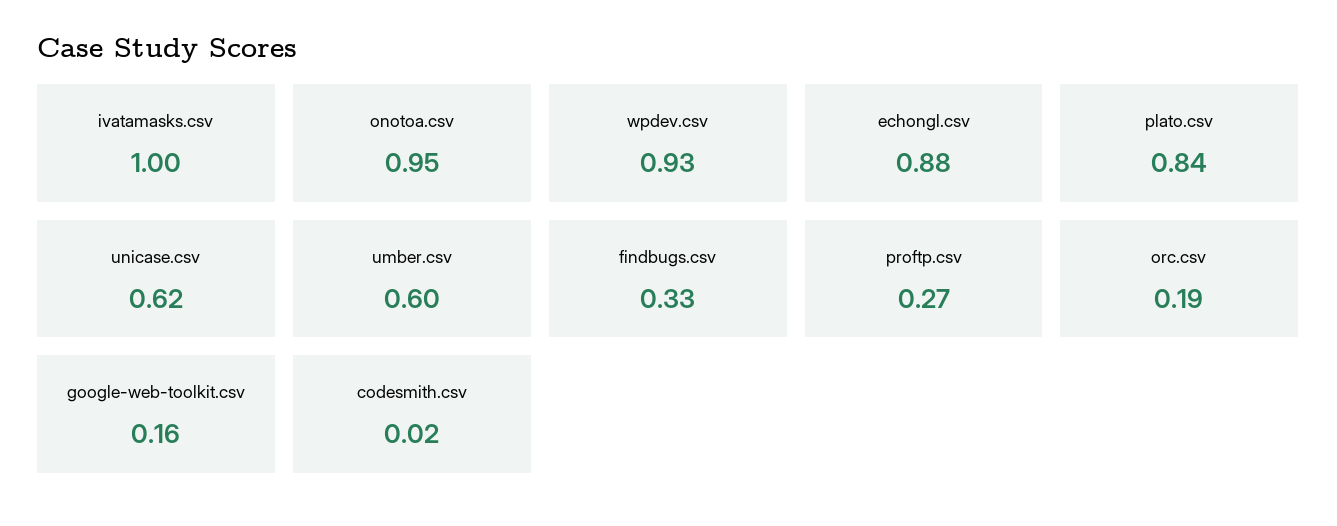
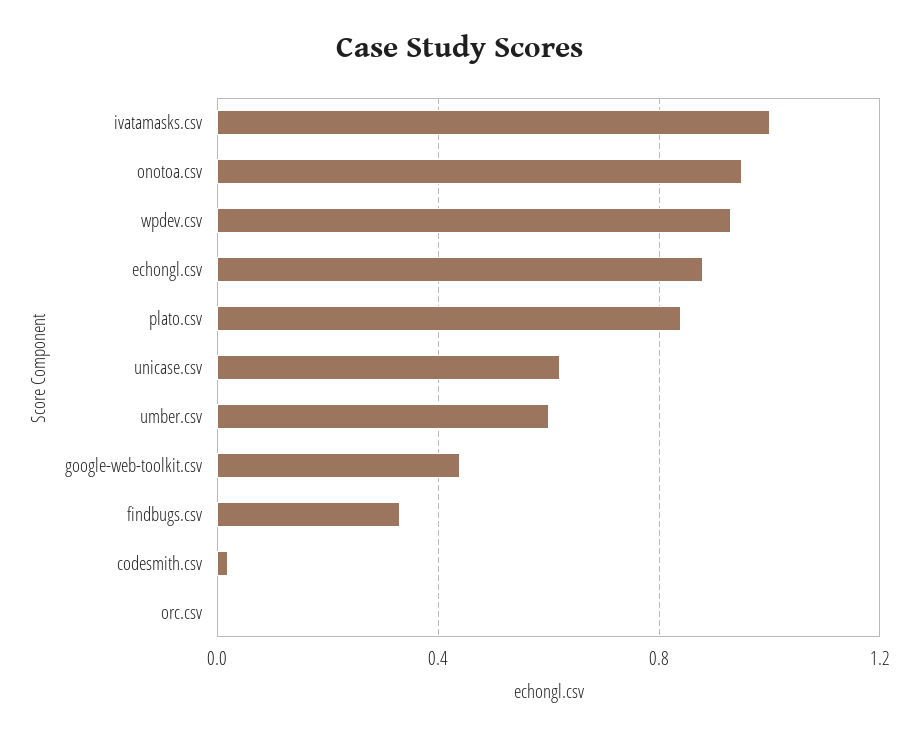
  {
    "ivatamasks.csv": 1,
    "onotoa.csv": 0.95,
    "wpdev.csv": 0.93,
    "echongl.csv": 0.88,
    "plato.csv": 0.84,
    "unicase.csv": 0.62,
    "umber.csv": 0.6,
    "findbugs.csv": 0.33,
-   "proftp.csv": 0.27,
-   "orc.csv": 0.19,
+   "orc.csv": 0,
-   "google-web-toolkit.csv": 0.16,
+   "google-web-toolkit.csv": 0.45,
    "codesmith.csv": 0.02
  }

